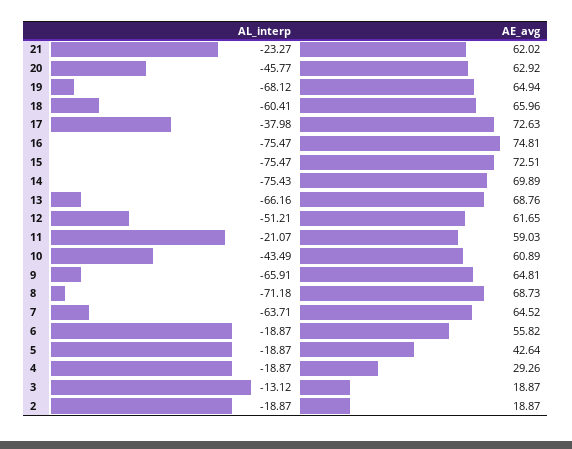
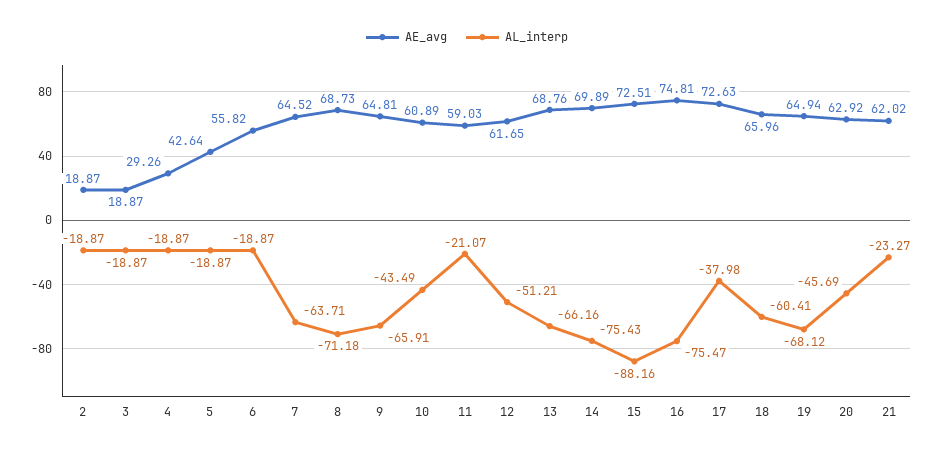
  {
    "AL_interp": {
      "21": -23.27,
-     "20": -45.77,
+     "20": -45.69,
      "19": -68.12,
      "18": -60.41,
      "17": -37.98,
      "16": -75.47,
-     "15": -75.47,
+     "15": -88.16,
      "14": -75.43,
      "13": -66.16,
      "12": -51.21,
      "11": -21.07,
      "10": -43.49,
      "9": -65.91,
      "8": -71.18,
      "7": -63.71,
      "6": -18.87,
      "5": -18.87,
      "4": -18.87,
-     "3": -13.12,
+     "3": -18.87,
      "2": -18.87
    },
    "AE_avg": {
      "21": 62.02,
      "20": 62.92,
      "19": 64.94,
      "18": 65.96,
      "17": 72.63,
      "16": 74.81,
      "15": 72.51,
      "14": 69.89,
      "13": 68.76,
      "12": 61.65,
      "11": 59.03,
      "10": 60.89,
      "9": 64.81,
      "8": 68.73,
      "7": 64.52,
      "6": 55.82,
      "5": 42.64,
      "4": 29.26,
      "3": 18.87,
      "2": 18.87
    }
  }

